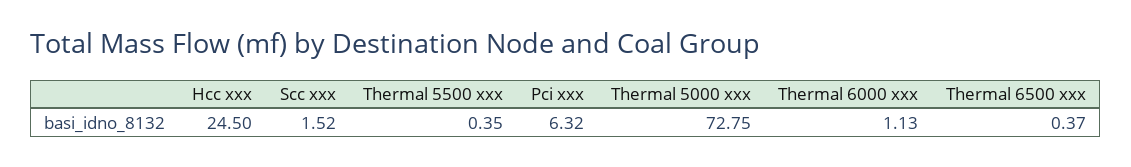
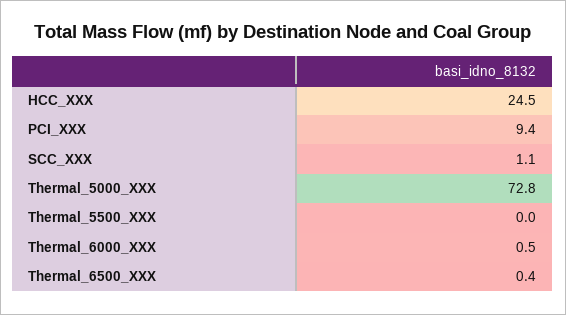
  {
    "Hcc xxx": 24.5,
-   "Scc xxx": 1.52,
+   "Scc xxx": 1.1,
-   "Thermal 5500 xxx": 0.35,
+   "Thermal 5500 xxx": 0,
-   "Pci xxx": 6.32,
+   "Pci xxx": 9.4,
    "Thermal 5000 xxx": 72.75,
-   "Thermal 6000 xxx": 1.13,
+   "Thermal 6000 xxx": 0.5,
    "Thermal 6500 xxx": 0.37
  }

